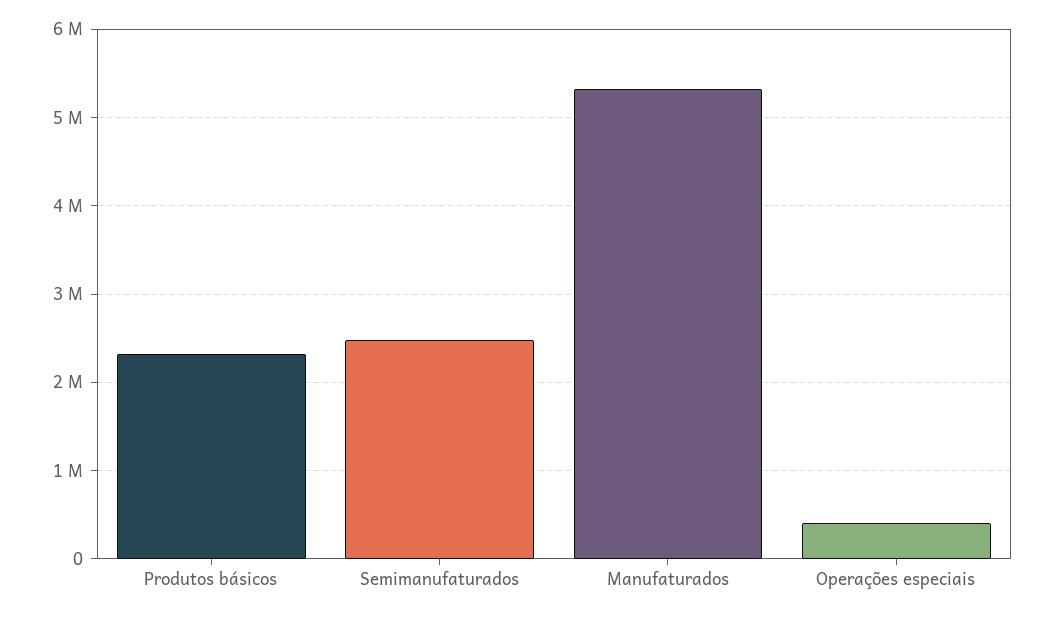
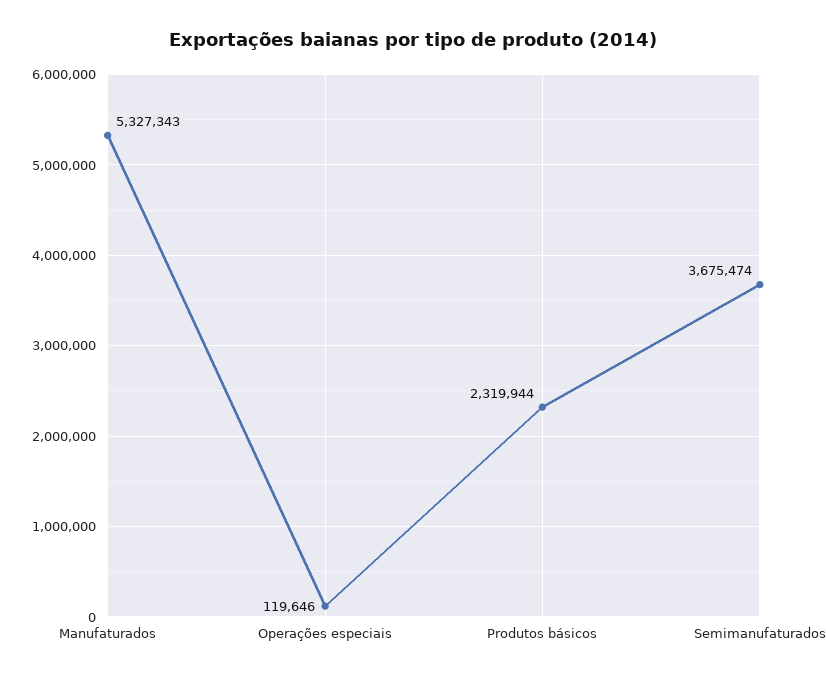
  {
    "Produtos básicos": 2319944,
-   "Semimanufaturados": 2500000,
+   "Semimanufaturados": 3675474,
    "Manufaturados": 5327343,
-   "Operações especiais": 400000
+   "Operações especiais": 119646
  }

